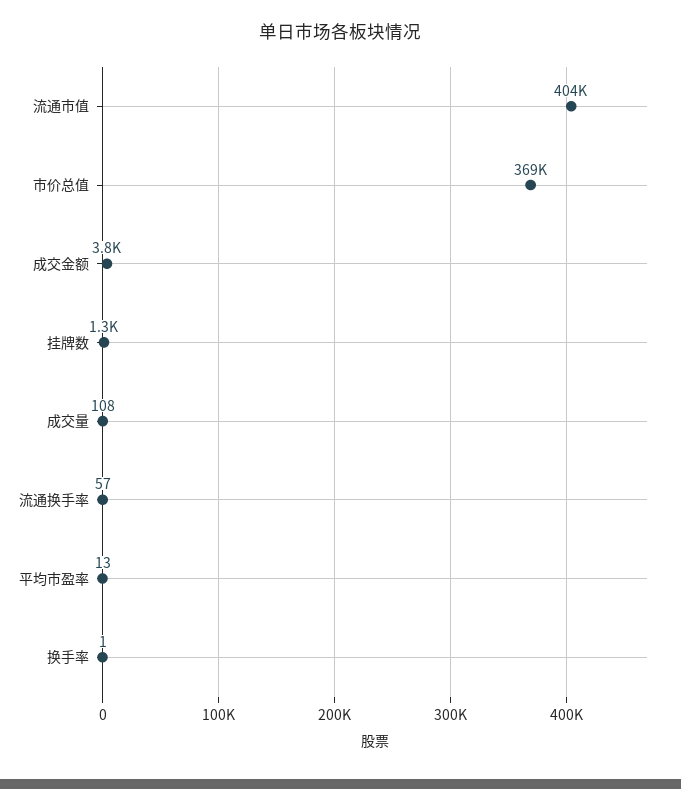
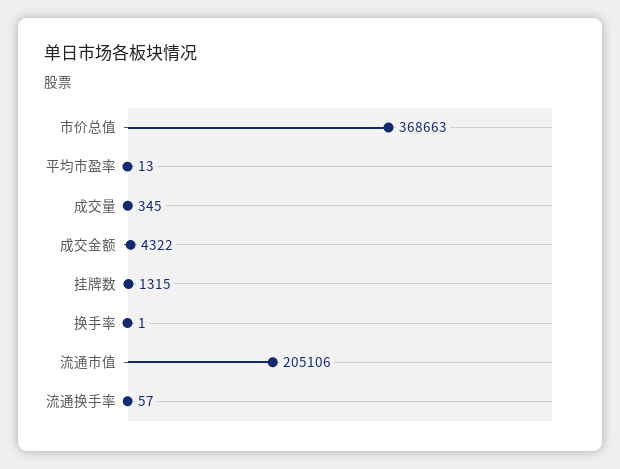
  {
-   "流通市值": 404000,
+   "流通市值": 205106,
    "市价总值": 368663,
-   "成交金额": 3800,
+   "成交金额": 4322,
    "挂牌数": 1315,
-   "成交量": 108,
+   "成交量": 345,
    "流通换手率": 57,
    "平均市盈率": 13,
    "换手率": 1
  }

